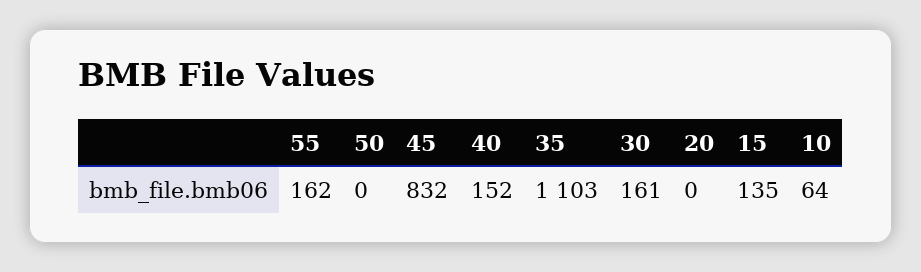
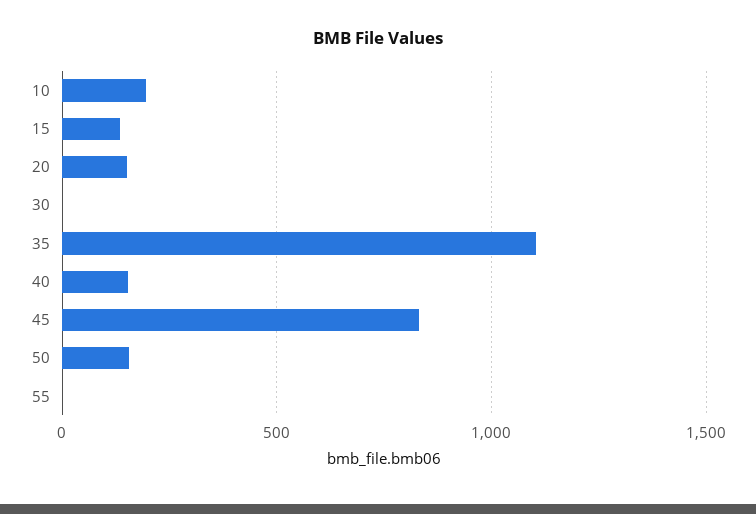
  {
-   "55": 162,
+   "55": 0,
-   "50": 0,
+   "50": 150,
    "45": 832,
    "40": 152,
    "35": 1103,
-   "30": 161,
+   "30": 0,
-   "20": 0,
+   "20": 150,
    "15": 135,
-   "10": 64
+   "10": 200
  }

